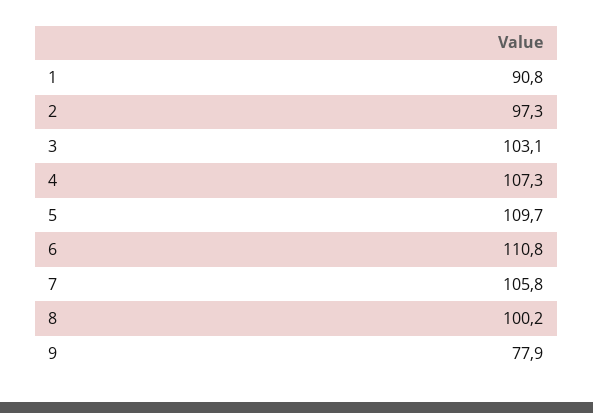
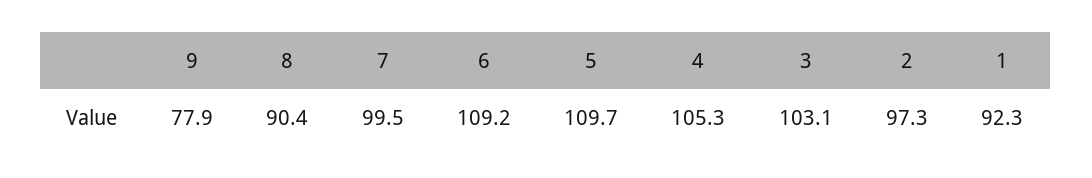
  {
-   "1": 90.8,
+   "1": 92.3,
    "2": 97.3,
    "3": 103.1,
-   "4": 107.3,
+   "4": 105.3,
    "5": 109.7,
-   "6": 110.8,
+   "6": 109.2,
-   "7": 105.8,
+   "7": 99.5,
-   "8": 100.2,
+   "8": 90.4,
    "9": 77.9
  }

